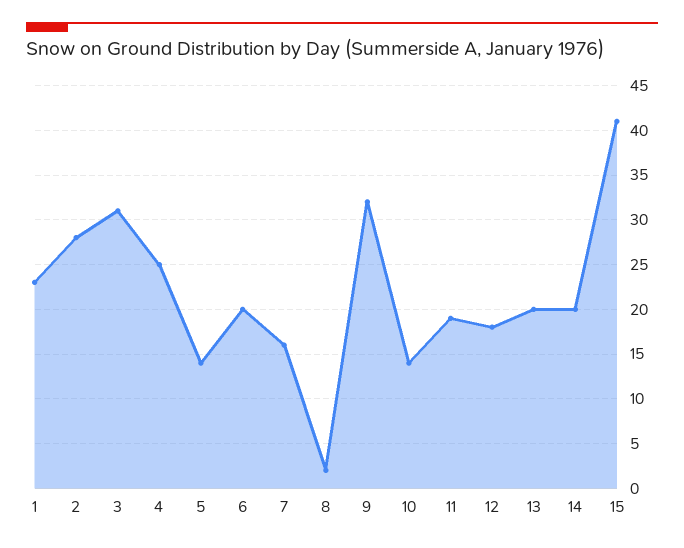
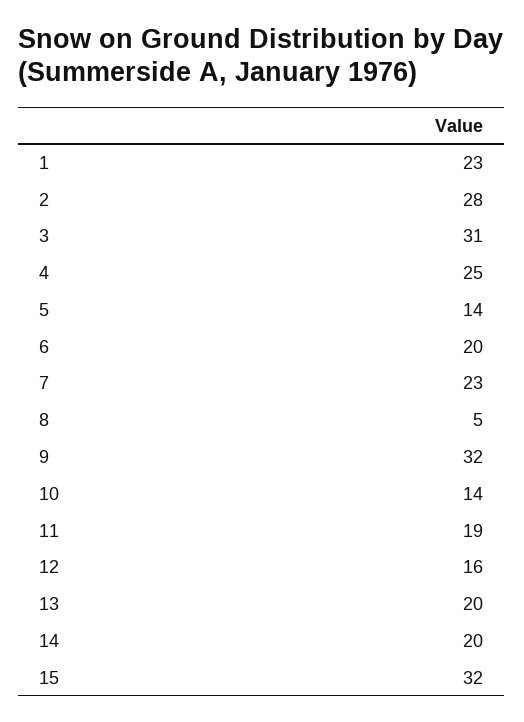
  {
    "1": 23,
    "2": 28,
    "3": 31,
    "4": 25,
    "5": 14,
    "6": 20,
-   "7": 16,
+   "7": 23,
-   "8": 2,
+   "8": 5,
    "9": 32,
    "10": 14,
    "11": 19,
-   "12": 18,
+   "12": 16,
    "13": 20,
    "14": 20,
-   "15": 41
+   "15": 32
  }

